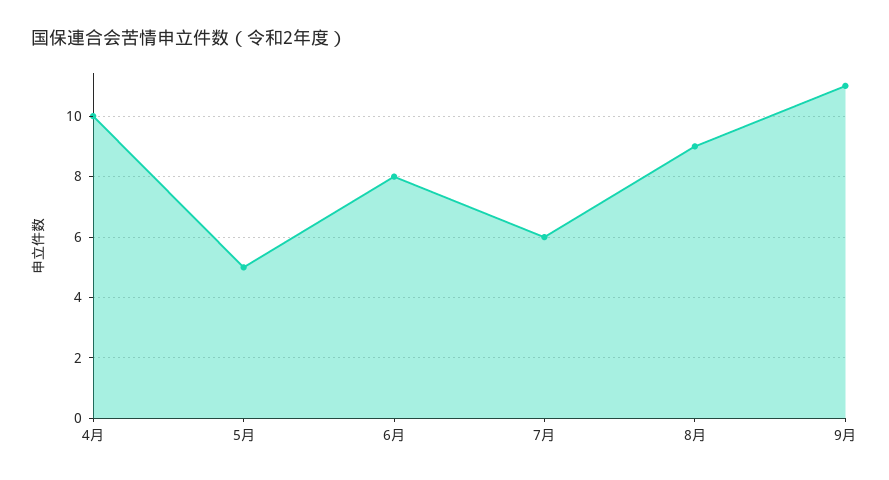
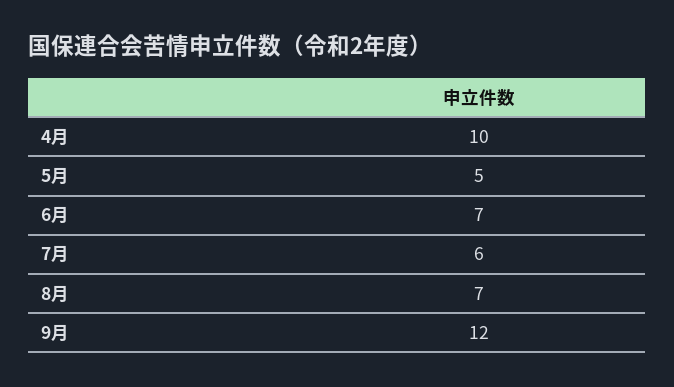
  {
    "4月": 10,
    "5月": 5,
-   "6月": 8,
+   "6月": 7,
    "7月": 6,
-   "8月": 9,
+   "8月": 7,
-   "9月": 11
+   "9月": 12
  }

